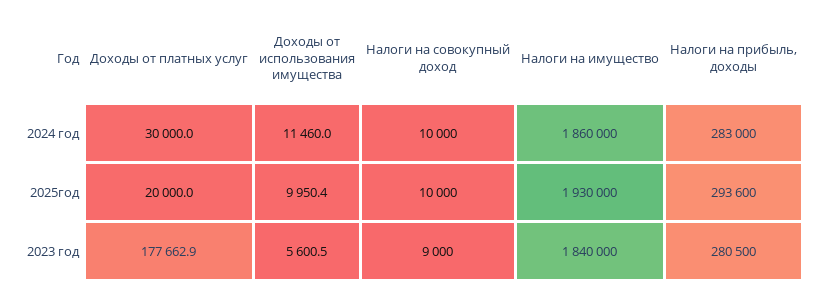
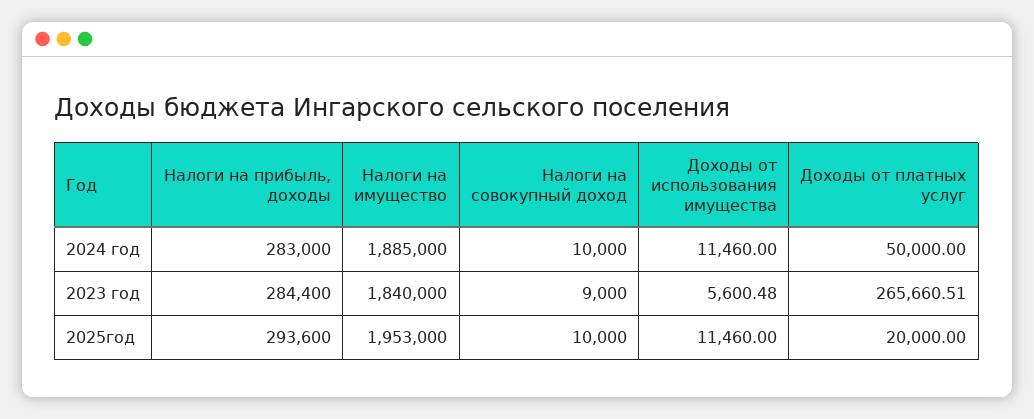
  {
    "Доходы от платных услуг": {
-     "2024 год": 30000,
+     "2024 год": 50000,
      "2025год": 20000,
-     "2023 год": 177662.9
+     "2023 год": 265660.51
    },
    "Доходы от использования имущества": {
      "2024 год": 11460,
-     "2025год": 9950.4,
+     "2025год": 11460,
      "2023 год": 5600.48
    },
    "Налоги на совокупный доход": {
      "2024 год": 10000,
      "2025год": 10000,
      "2023 год": 9000
    },
    "Налоги на имущество": {
-     "2024 год": 1860000,
+     "2024 год": 1885000,
-     "2025год": 1930000,
+     "2025год": 1953000,
      "2023 год": 1840000
    },
    "Налоги на прибыль, доходы": {
      "2024 год": 283000,
      "2025год": 293600,
-     "2023 год": 280500
+     "2023 год": 284400
    }
  }

